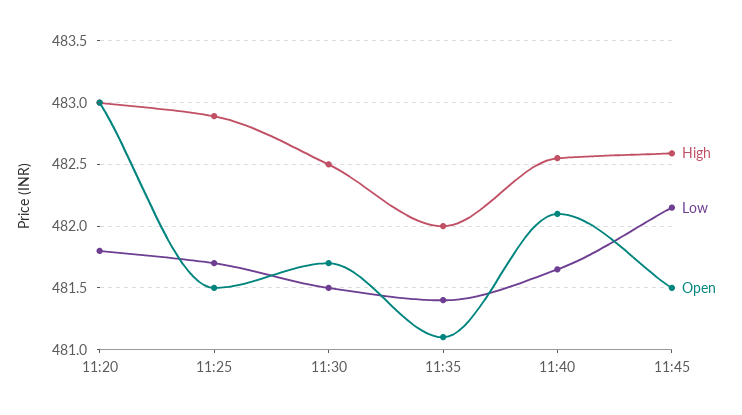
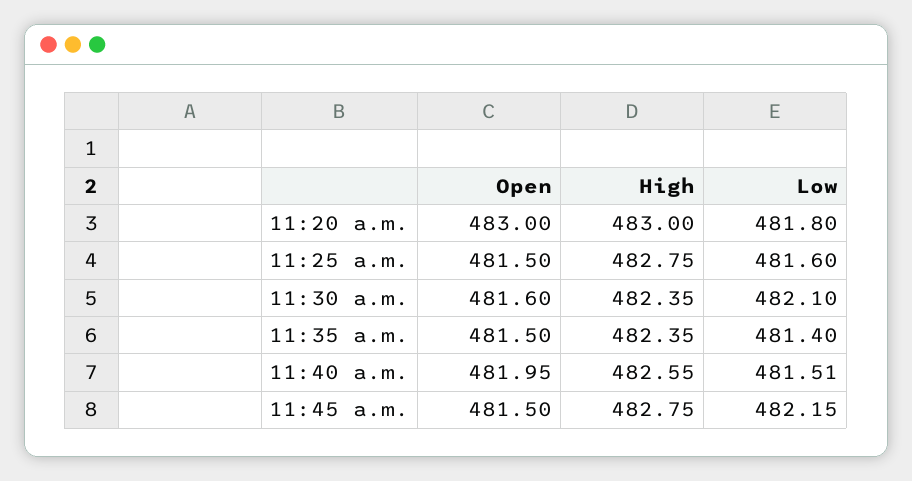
  {
    "High": {
      "11:20": 483,
-     "11:25": 482.9,
+     "11:25": 482.75,
-     "11:30": 482.5,
+     "11:30": 482.35,
-     "11:35": 482,
+     "11:35": 482.35,
      "11:40": 482.55,
-     "11:45": 482.6
+     "11:45": 482.75
    },
    "Low": {
      "11:20": 481.8,
-     "11:25": 481.7,
+     "11:25": 481.6,
-     "11:30": 481.5,
+     "11:30": 482.1,
      "11:35": 481.4,
-     "11:40": 481.65,
+     "11:40": 481.51,
      "11:45": 482.15
    },
    "Open": {
      "11:20": 483,
      "11:25": 481.5,
-     "11:30": 481.7,
+     "11:30": 481.6,
-     "11:35": 481.1,
+     "11:35": 481.5,
-     "11:40": 482.1,
+     "11:40": 481.95,
      "11:45": 481.5
    }
  }

